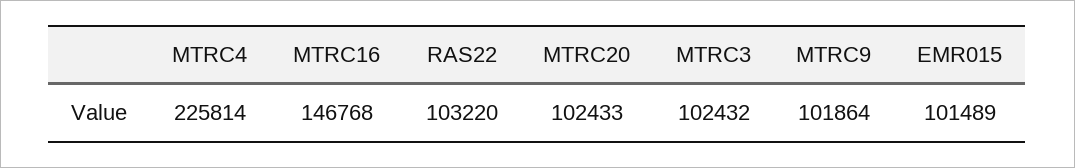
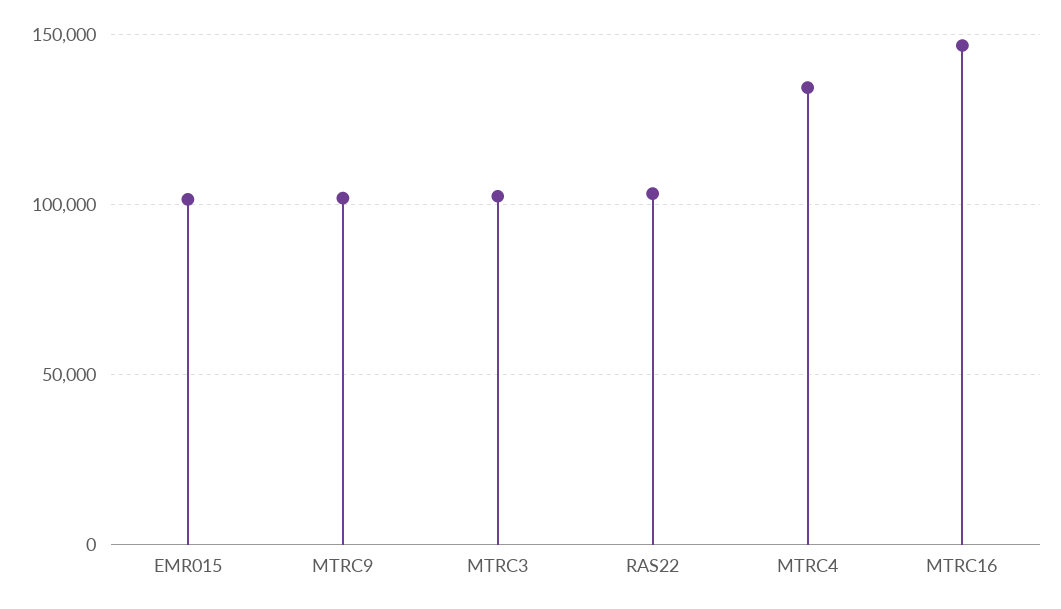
  {
-   "MTRC4": 225814,
+   "MTRC4": 135000,
    "MTRC16": 146768,
    "RAS22": 103220,
-   "MTRC20": 102433,
    "MTRC3": 102432,
    "MTRC9": 101864,
    "EMR015": 101489
  }

